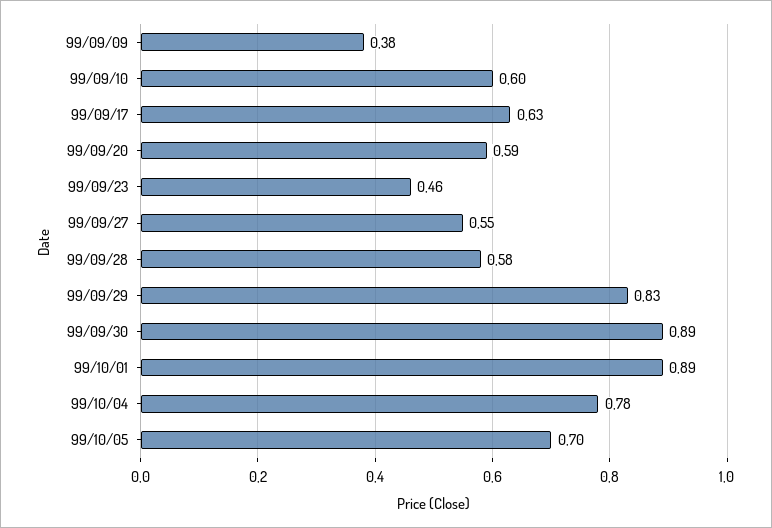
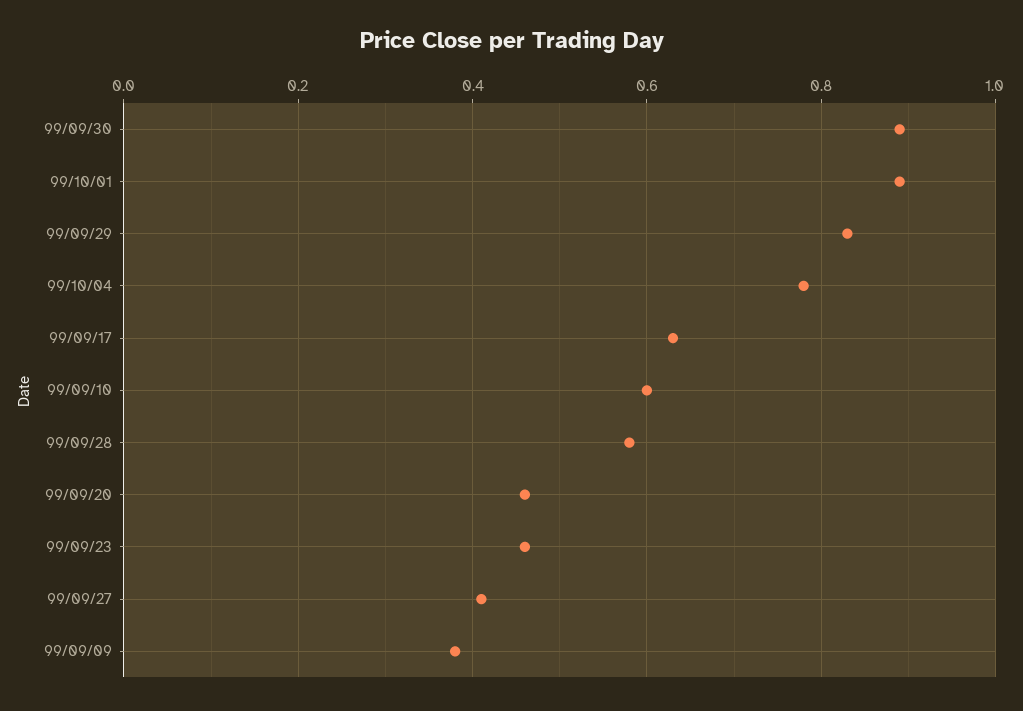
  {
    "99/09/09": 0.38,
    "99/09/10": 0.6,
    "99/09/17": 0.63,
-   "99/09/20": 0.59,
+   "99/09/20": 0.45,
    "99/09/23": 0.46,
-   "99/09/27": 0.55,
+   "99/09/27": 0.4,
    "99/09/28": 0.58,
    "99/09/29": 0.83,
    "99/09/30": 0.89,
    "99/10/01": 0.89,
-   "99/10/04": 0.78,
+   "99/10/04": 0.78
-   "99/10/05": 0.7
  }

